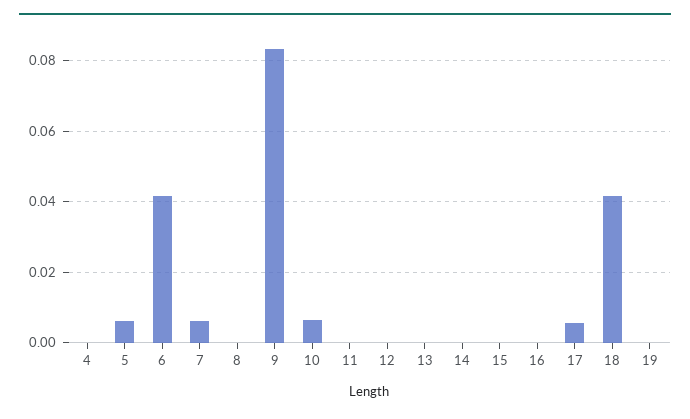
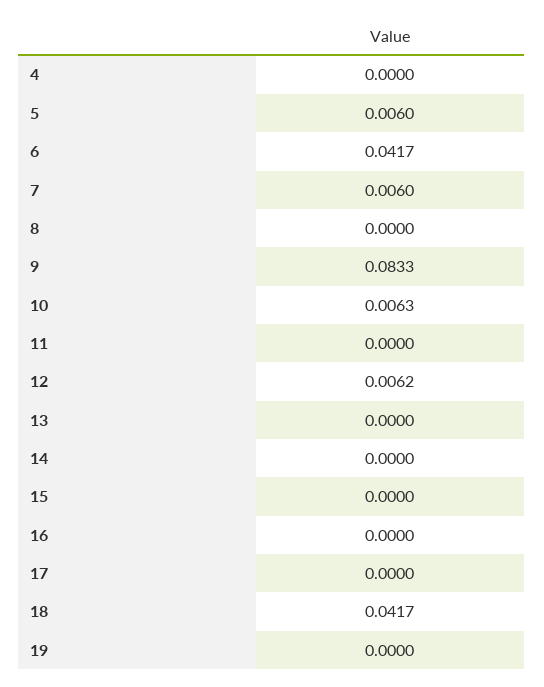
  {
    "4": 0,
    "5": 0.006,
    "6": 0.0417,
    "7": 0.006,
    "8": 0,
    "9": 0.0833,
    "10": 0.0063,
    "11": 0,
-   "12": 0,
+   "12": 0.0062,
    "13": 0,
    "14": 0,
    "15": 0,
    "16": 0,
-   "17": 0.006,
+   "17": 0,
    "18": 0.0417,
    "19": 0
  }

